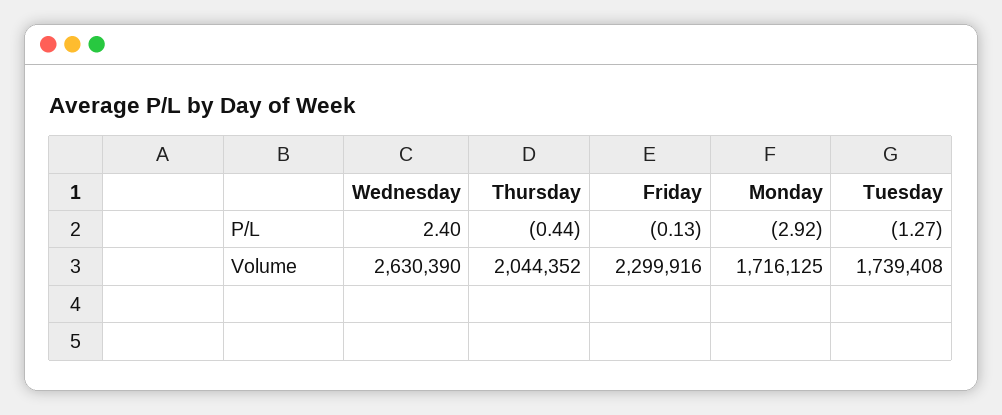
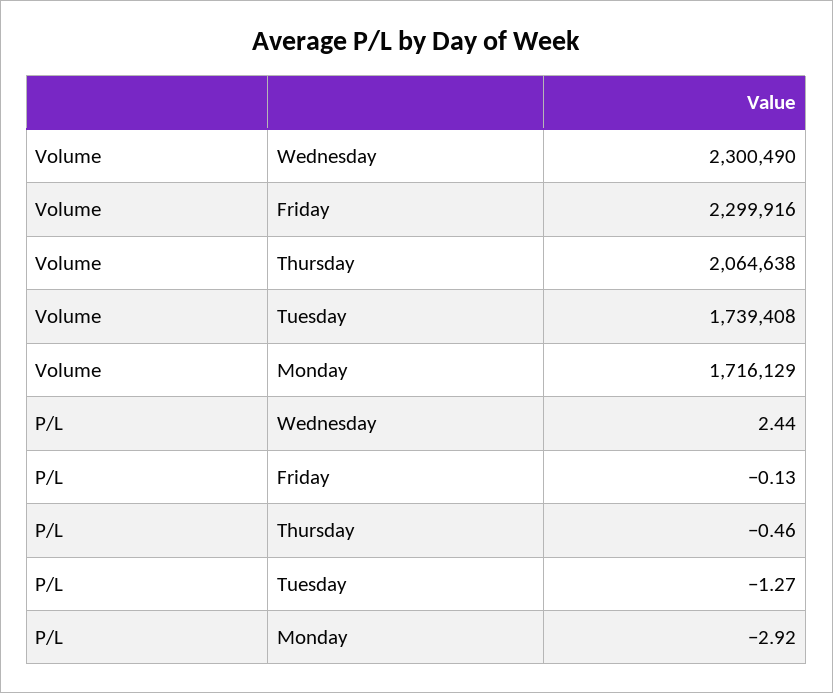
  {
    "Wednesday": {
-     "P/L": 2.4,
+     "P/L": 2.44,
-     "Volume": 2630390
+     "Volume": 2300490
    },
    "Thursday": {
-     "P/L": -0.44,
+     "P/L": -0.46,
-     "Volume": 2044352
+     "Volume": 2064638
    },
    "Friday": {
      "P/L": -0.13,
      "Volume": 2299916
    },
    "Monday": {
      "P/L": -2.92,
-     "Volume": 1716125
+     "Volume": 1716129
    },
    "Tuesday": {
      "P/L": -1.27,
      "Volume": 1739408
    }
  }

